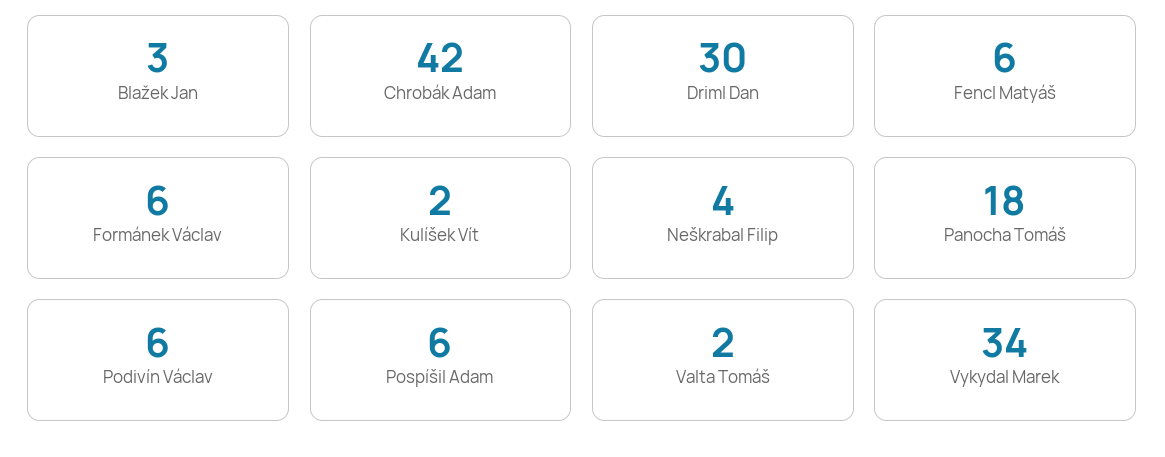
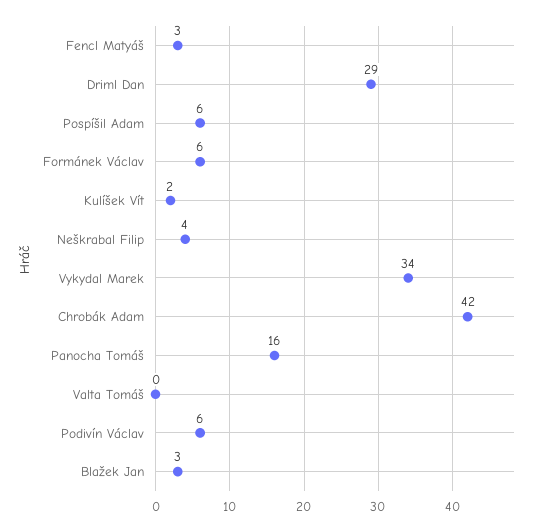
  {
    "Blažek Jan": 3,
    "Chrobák Adam": 42,
-   "Driml Dan": 30,
+   "Driml Dan": 29,
-   "Fencl Matyáš": 6,
+   "Fencl Matyáš": 3,
    "Formánek Václav": 6,
    "Kulíšek Vít": 2,
    "Neškrabal Filip": 4,
-   "Panocha Tomáš": 18,
+   "Panocha Tomáš": 16,
    "Podivín Václav": 6,
    "Pospíšil Adam": 6,
-   "Valta Tomáš": 2,
+   "Valta Tomáš": 0,
    "Vykydal Marek": 34
  }

